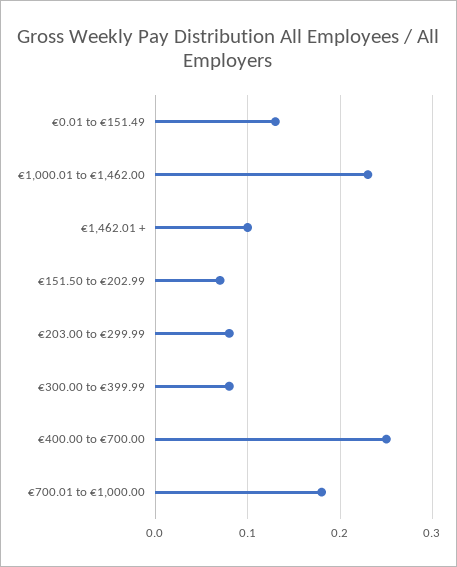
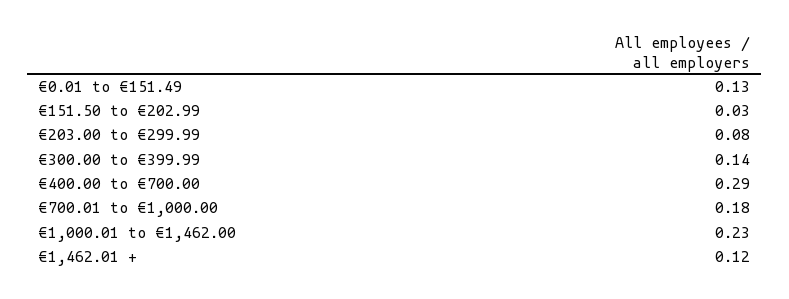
  {
    "€0.01 to €151.49": 0.13,
    "€1,000.01 to €1,462.00": 0.23,
-   "€1,462.01 +": 0.1,
+   "€1,462.01 +": 0.12,
-   "€151.50 to €202.99": 0.07,
+   "€151.50 to €202.99": 0.03,
    "€203.00 to €299.99": 0.08,
-   "€300.00 to €399.99": 0.08,
+   "€300.00 to €399.99": 0.14,
-   "€400.00 to €700.00": 0.25,
+   "€400.00 to €700.00": 0.29,
    "€700.01 to €1,000.00": 0.18
  }

